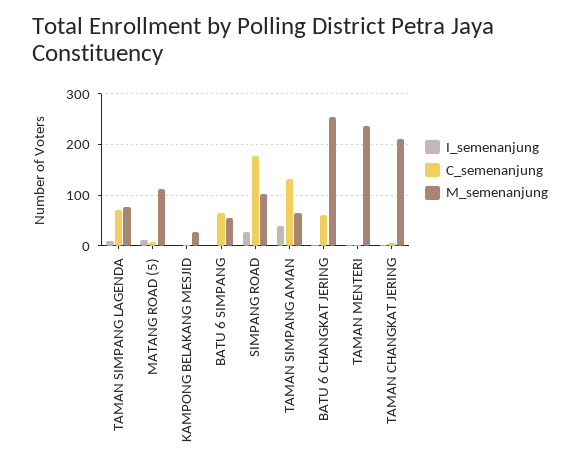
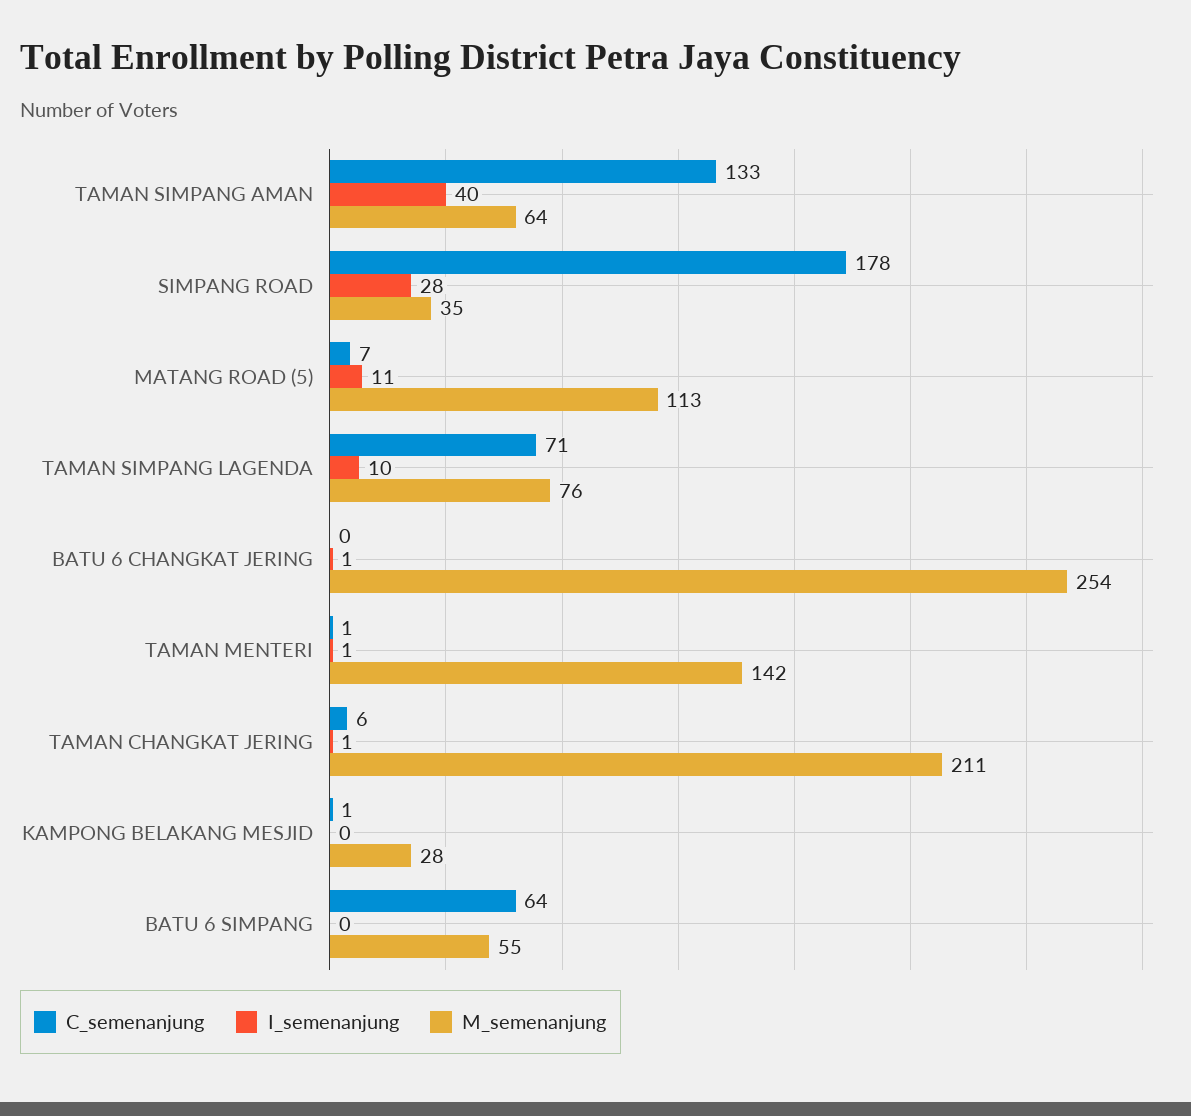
  {
    "I_semenanjung": {
      "TAMAN SIMPANG LAGENDA": 10,
      "MATANG ROAD (5)": 11,
      "KAMPONG BELAKANG MESJID": 0,
      "BATU 6 SIMPANG": 0,
      "SIMPANG ROAD": 28,
      "TAMAN SIMPANG AMAN": 40,
      "BATU 6 CHANGKAT JERING": 1,
      "TAMAN MENTERI": 1,
      "TAMAN CHANGKAT JERING": 1
    },
    "C_semenanjung": {
      "TAMAN SIMPANG LAGENDA": 71,
      "MATANG ROAD (5)": 7,
      "KAMPONG BELAKANG MESJID": 1,
      "BATU 6 SIMPANG": 64,
      "SIMPANG ROAD": 178,
      "TAMAN SIMPANG AMAN": 133,
-     "BATU 6 CHANGKAT JERING": 60,
+     "BATU 6 CHANGKAT JERING": 0,
      "TAMAN MENTERI": 1,
      "TAMAN CHANGKAT JERING": 6
    },
    "M_semenanjung": {
      "TAMAN SIMPANG LAGENDA": 76,
      "MATANG ROAD (5)": 113,
      "KAMPONG BELAKANG MESJID": 28,
      "BATU 6 SIMPANG": 55,
-     "SIMPANG ROAD": 100,
+     "SIMPANG ROAD": 35,
      "TAMAN SIMPANG AMAN": 64,
      "BATU 6 CHANGKAT JERING": 254,
-     "TAMAN MENTERI": 240,
+     "TAMAN MENTERI": 142,
      "TAMAN CHANGKAT JERING": 211
    }
  }

